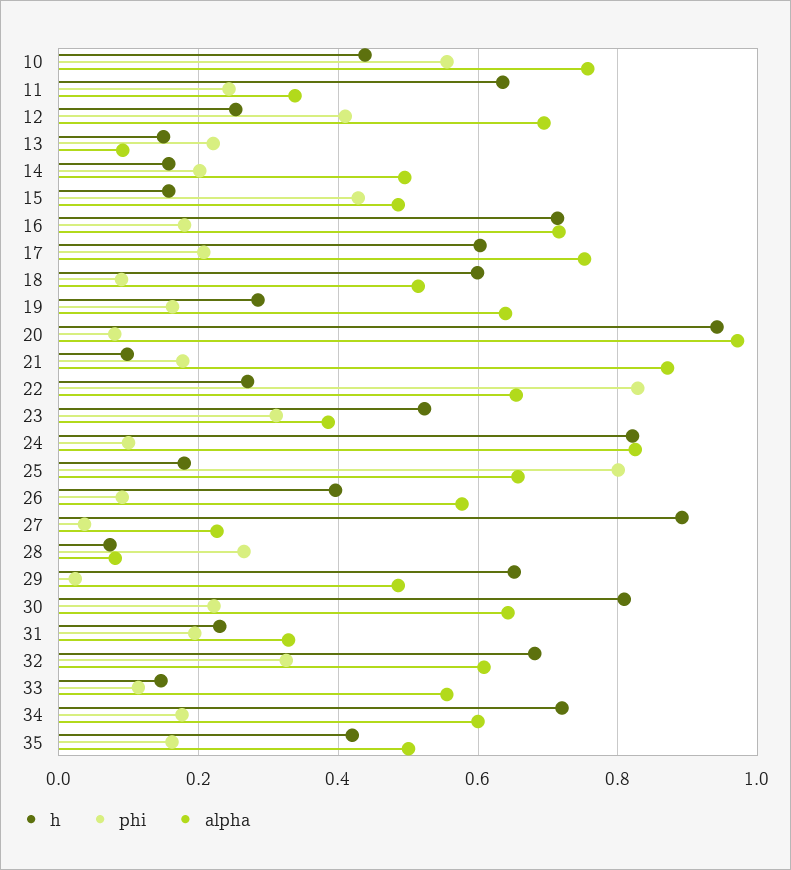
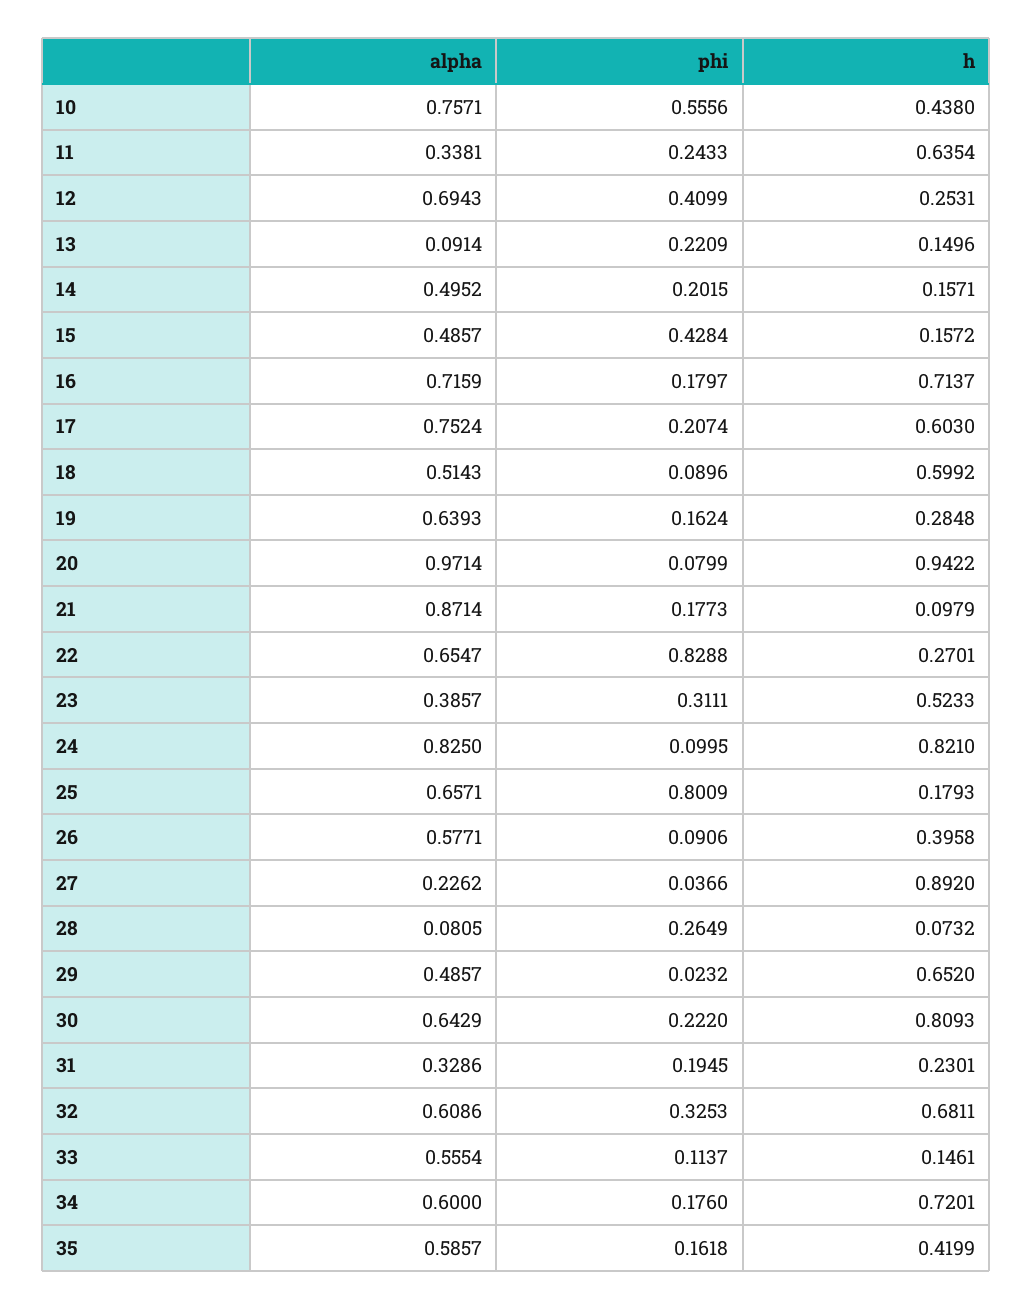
  {
    "h": {
      "10": 0.438,
      "11": 0.6354,
      "12": 0.2531,
      "13": 0.1496,
      "14": 0.1571,
      "15": 0.1572,
      "16": 0.7137,
      "17": 0.603,
      "18": 0.5992,
      "19": 0.2848,
      "20": 0.9422,
      "21": 0.0979,
      "22": 0.2701,
      "23": 0.5233,
      "24": 0.821,
      "25": 0.1793,
      "26": 0.3958,
      "27": 0.892,
      "28": 0.0732,
      "29": 0.652,
      "30": 0.8093,
      "31": 0.2301,
      "32": 0.6811,
      "33": 0.1461,
      "34": 0.7201,
      "35": 0.4199
    },
    "phi": {
      "10": 0.5556,
      "11": 0.2433,
      "12": 0.4099,
      "13": 0.2209,
      "14": 0.2015,
      "15": 0.4284,
      "16": 0.1797,
      "17": 0.2074,
      "18": 0.0896,
      "19": 0.1624,
      "20": 0.0799,
      "21": 0.1773,
      "22": 0.8288,
      "23": 0.3111,
      "24": 0.0995,
      "25": 0.8009,
      "26": 0.0906,
      "27": 0.0366,
      "28": 0.2649,
      "29": 0.0232,
      "30": 0.222,
      "31": 0.1945,
      "32": 0.3253,
      "33": 0.1137,
      "34": 0.176,
      "35": 0.1618
    },
    "alpha": {
      "10": 0.7571,
      "11": 0.3381,
      "12": 0.6943,
      "13": 0.0914,
      "14": 0.4952,
      "15": 0.4857,
      "16": 0.7159,
      "17": 0.7524,
      "18": 0.5143,
      "19": 0.6393,
      "20": 0.9714,
      "21": 0.8714,
      "22": 0.6547,
      "23": 0.3857,
      "24": 0.825,
      "25": 0.6571,
      "26": 0.5771,
      "27": 0.2262,
      "28": 0.0805,
      "29": 0.4857,
      "30": 0.6429,
      "31": 0.3286,
      "32": 0.6086,
      "33": 0.5554,
      "34": 0.6,
-     "35": 0.5
+     "35": 0.5857
    }
  }

